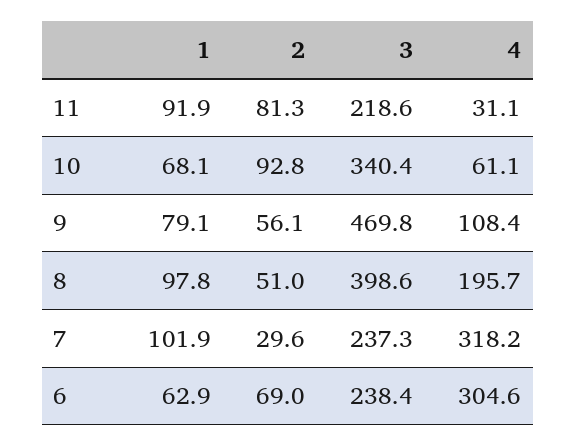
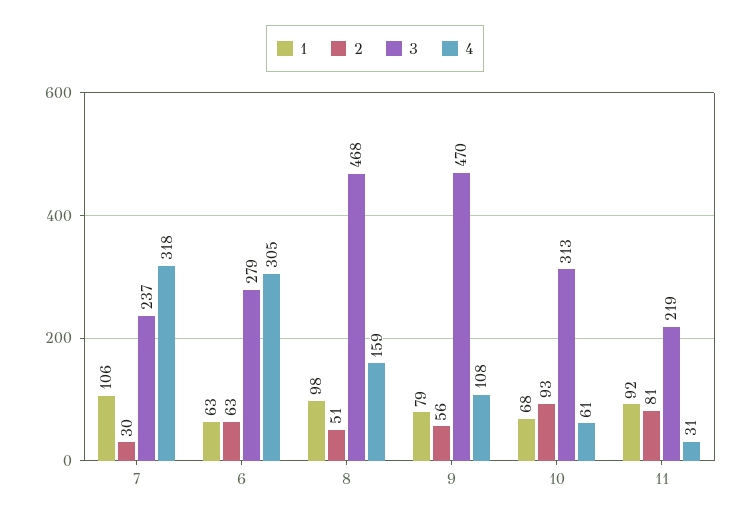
  {
    "1": {
      "11": 91.9,
      "10": 68.1,
      "9": 79.1,
      "8": 97.8,
-     "7": 101.9,
+     "7": 106,
      "6": 62.9
    },
    "2": {
      "11": 81.3,
      "10": 92.8,
      "9": 56.1,
      "8": 51,
      "7": 29.6,
-     "6": 69
+     "6": 63
    },
    "3": {
      "11": 218.6,
-     "10": 340.4,
+     "10": 313,
      "9": 469.8,
-     "8": 398.6,
+     "8": 468,
      "7": 237.3,
-     "6": 238.4
+     "6": 279
    },
    "4": {
      "11": 31.1,
      "10": 61.1,
      "9": 108.4,
-     "8": 195.7,
+     "8": 159,
      "7": 318.2,
      "6": 304.6
    }
  }

